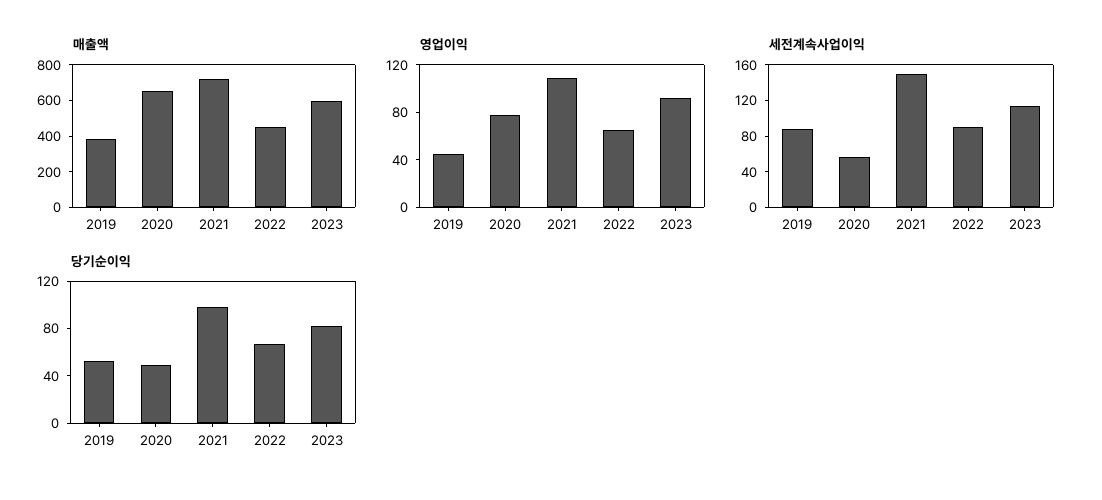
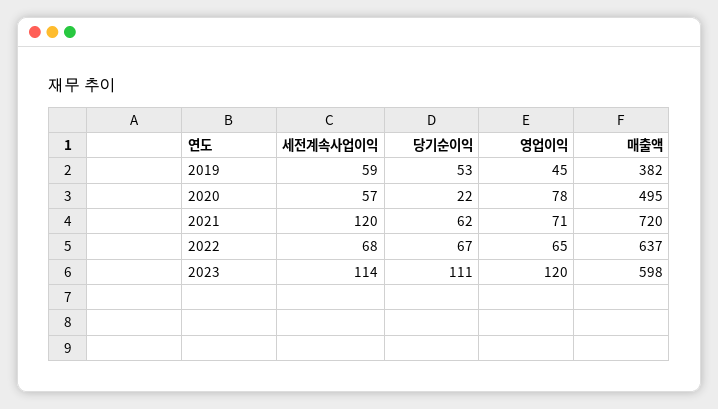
  {
    "매출액": {
      "2019": 382,
-     "2020": 650,
+     "2020": 495,
      "2021": 720,
-     "2022": 450,
+     "2022": 637,
      "2023": 598
    },
    "영업이익": {
      "2019": 45,
      "2020": 78,
-     "2021": 110,
+     "2021": 71,
      "2022": 65,
-     "2023": 90
+     "2023": 120
    },
    "세전계속사업이익": {
-     "2019": 90,
+     "2019": 59,
      "2020": 57,
-     "2021": 150,
+     "2021": 120,
-     "2022": 90,
+     "2022": 68,
      "2023": 114
    },
    "당기순이익": {
      "2019": 53,
-     "2020": 50,
+     "2020": 22,
-     "2021": 100,
+     "2021": 62,
      "2022": 67,
-     "2023": 80
+     "2023": 111
    }
  }

